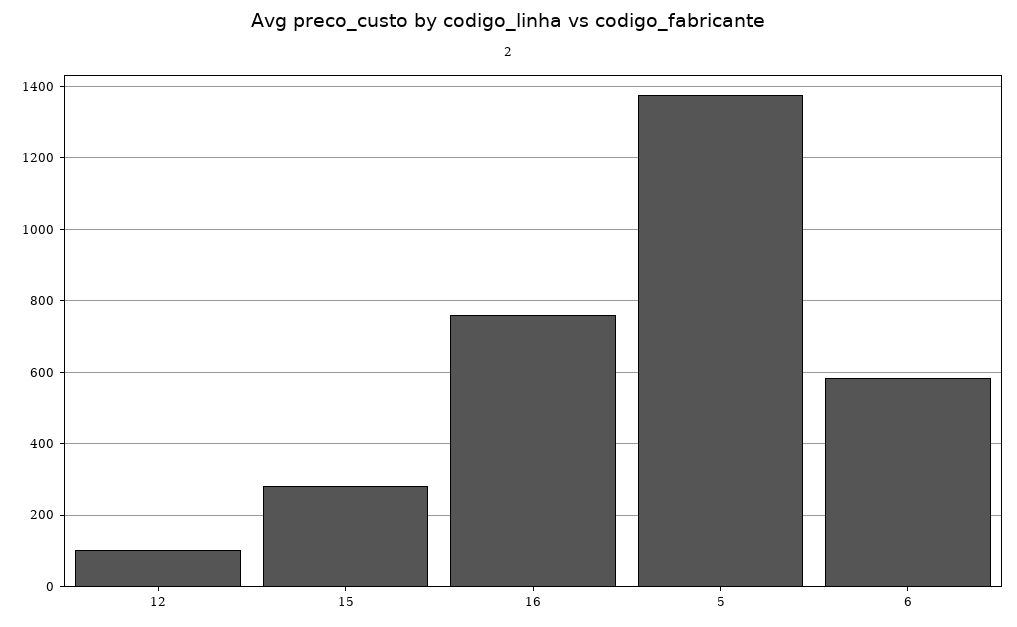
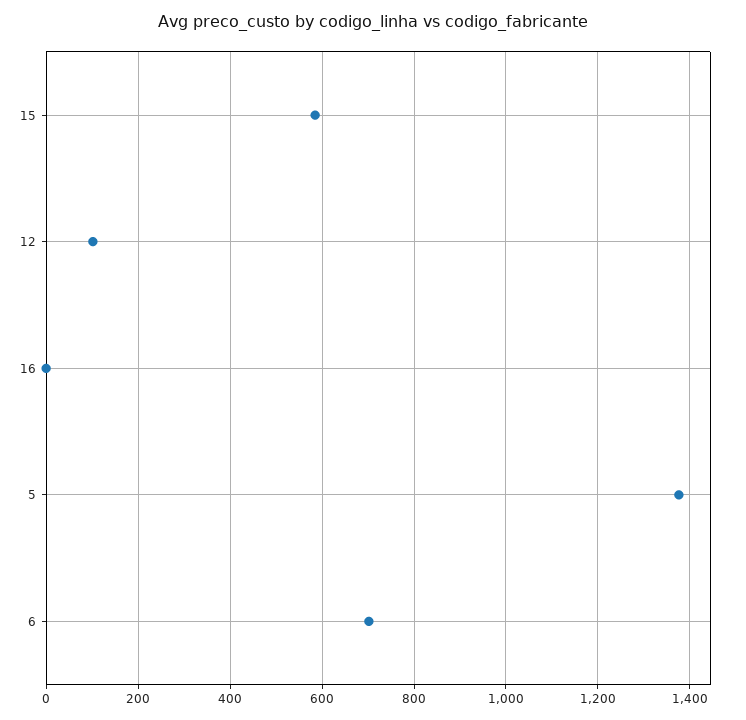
  {
    "12": 100,
-   "15": 280,
+   "15": 580,
-   "16": 760,
+   "16": 0,
    "5": 1380,
-   "6": 580
+   "6": 700
  }

